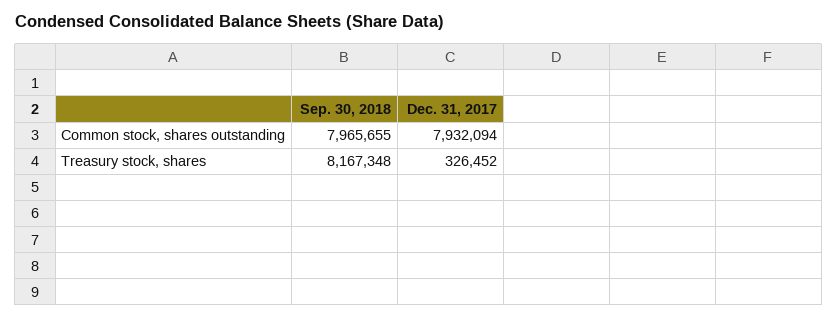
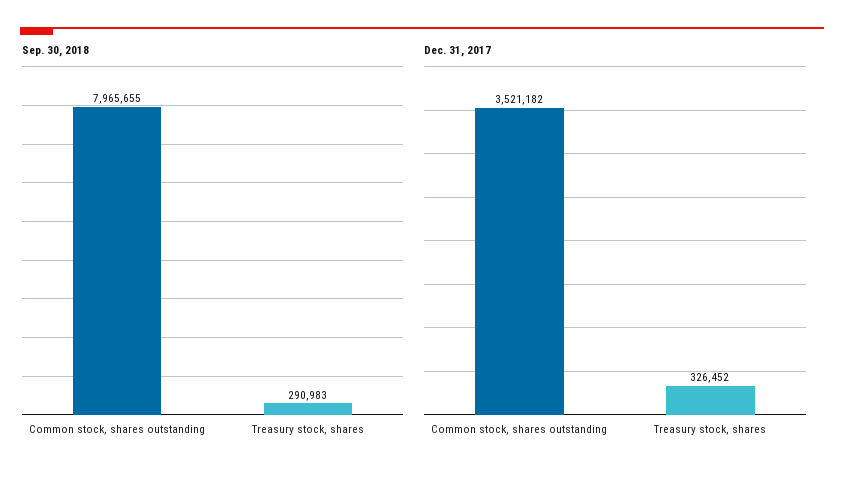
  {
    "Sep. 30, 2018": {
      "Common stock, shares outstanding": 7965655,
-     "Treasury stock, shares": 8167348
+     "Treasury stock, shares": 290983
    },
    "Dec. 31, 2017": {
-     "Common stock, shares outstanding": 7932094,
+     "Common stock, shares outstanding": 3521182,
      "Treasury stock, shares": 326452
    }
  }

